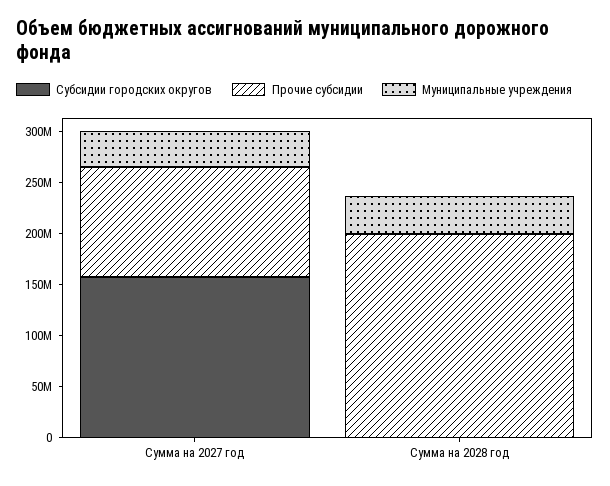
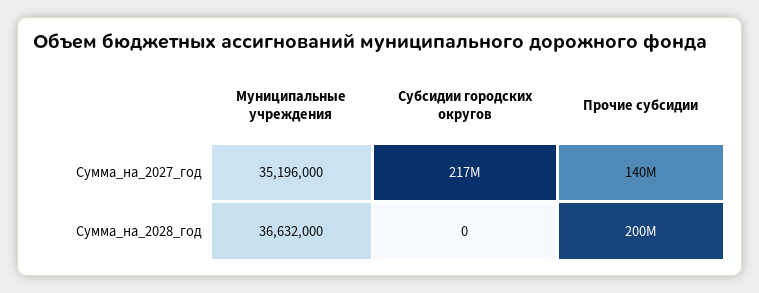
  {
    "Субсидии городских округов": {
-     "Сумма на 2027 год": 160000000,
+     "Сумма на 2027 год": 217000000,
      "Сумма на 2028 год": 0
    },
    "Прочие субсидии": {
-     "Сумма на 2027 год": 110000000,
+     "Сумма на 2027 год": 140000000,
      "Сумма на 2028 год": 200000000
    },
    "Муниципальные учреждения": {
      "Сумма на 2027 год": 35196000,
      "Сумма на 2028 год": 36632000
    }
  }

